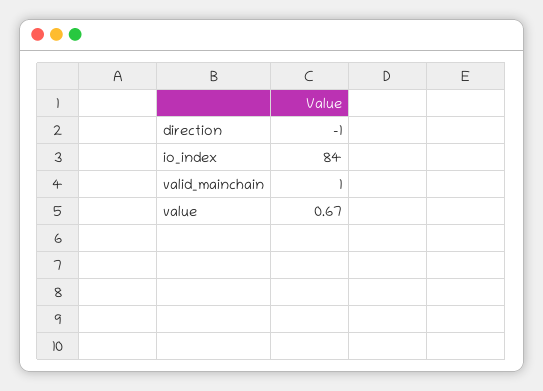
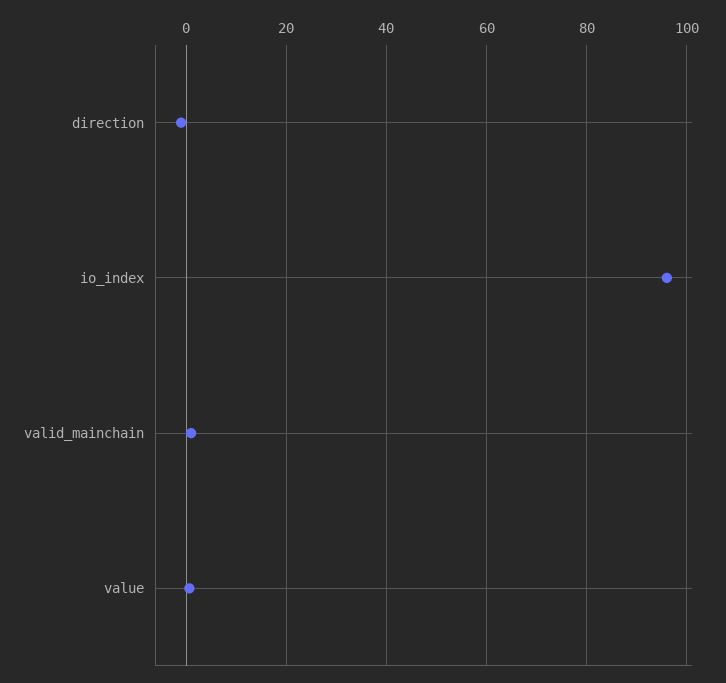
  {
    "direction": -1,
-   "io_index": 84,
+   "io_index": 96,
    "valid_mainchain": 1,
    "value": 0.67
  }

